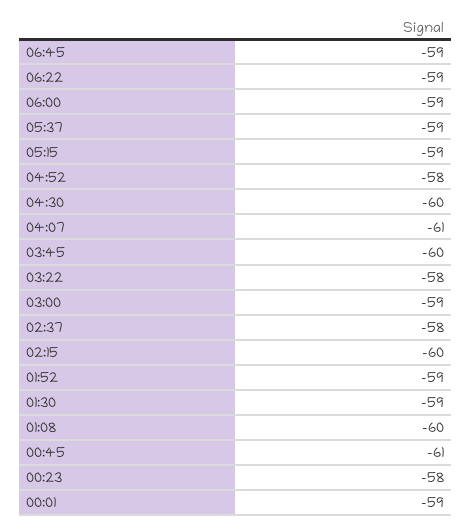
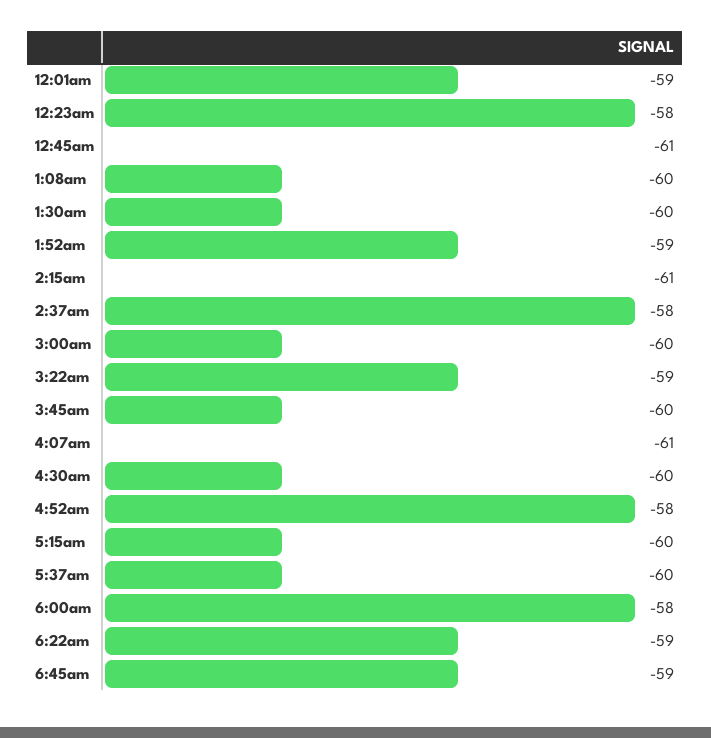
  {
    "06:45": -59,
    "06:22": -59,
-   "06:00": -59,
+   "06:00": -58,
-   "05:37": -59,
+   "05:37": -60,
-   "05:15": -59,
+   "05:15": -60,
    "04:52": -58,
    "04:30": -60,
    "04:07": -61,
    "03:45": -60,
-   "03:22": -58,
+   "03:22": -59,
-   "03:00": -59,
+   "03:00": -60,
    "02:37": -58,
-   "02:15": -60,
+   "02:15": -61,
    "01:52": -59,
-   "01:30": -59,
+   "01:30": -60,
    "01:08": -60,
    "00:45": -61,
    "00:23": -58,
    "00:01": -59
  }

